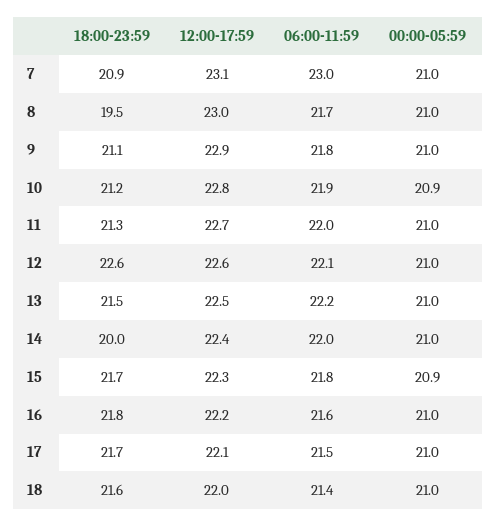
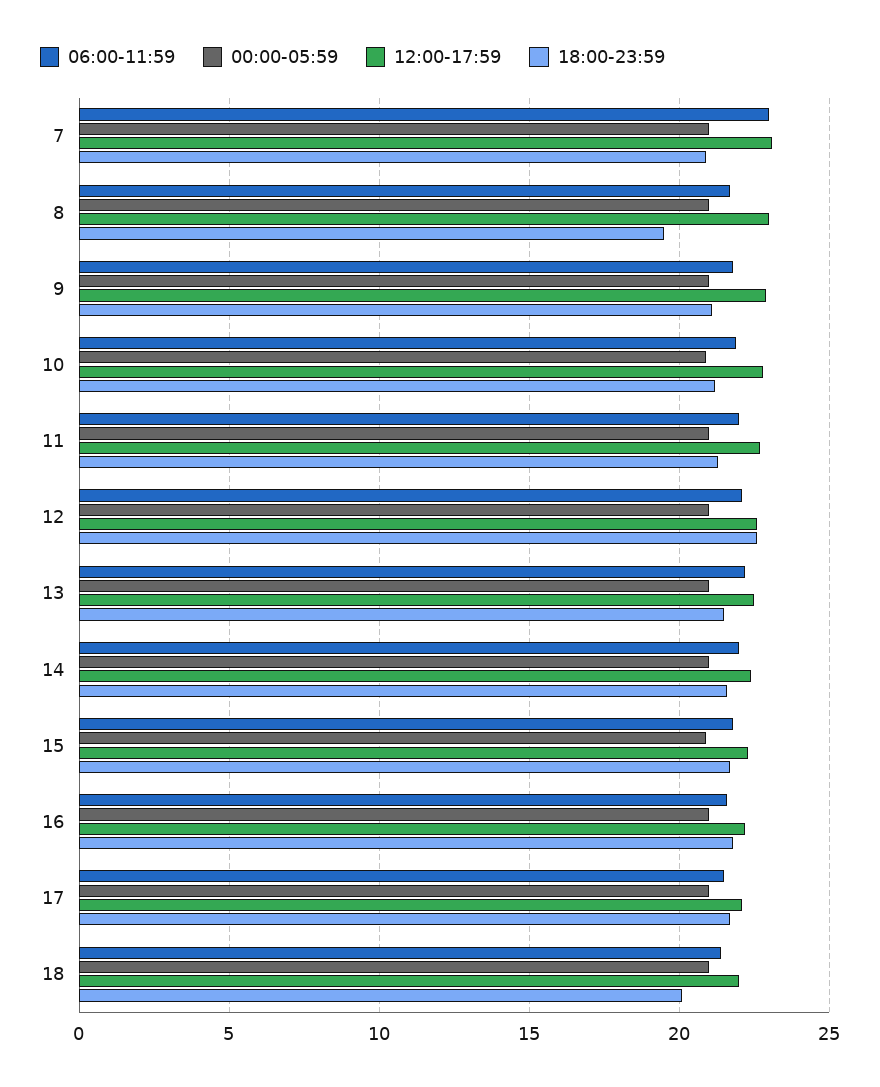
  {
    "18:00-23:59": {
      "7": 20.9,
      "8": 19.5,
      "9": 21.1,
      "10": 21.2,
      "11": 21.3,
      "12": 22.6,
      "13": 21.5,
-     "14": 20,
+     "14": 21.5,
      "15": 21.7,
      "16": 21.8,
      "17": 21.7,
-     "18": 21.6
+     "18": 20
    },
    "12:00-17:59": {
      "7": 23.1,
      "8": 23,
      "9": 22.9,
      "10": 22.8,
      "11": 22.7,
      "12": 22.6,
      "13": 22.5,
      "14": 22.4,
      "15": 22.3,
      "16": 22.2,
      "17": 22.1,
      "18": 22
    },
    "06:00-11:59": {
      "7": 23,
      "8": 21.7,
      "9": 21.8,
      "10": 21.9,
      "11": 22,
      "12": 22.1,
      "13": 22.2,
      "14": 22,
      "15": 21.8,
      "16": 21.6,
      "17": 21.5,
      "18": 21.4
    },
    "00:00-05:59": {
      "7": 21,
      "8": 21,
      "9": 21,
      "10": 20.9,
      "11": 21,
      "12": 21,
      "13": 21,
      "14": 21,
      "15": 20.9,
      "16": 21,
      "17": 21,
      "18": 21
    }
  }

